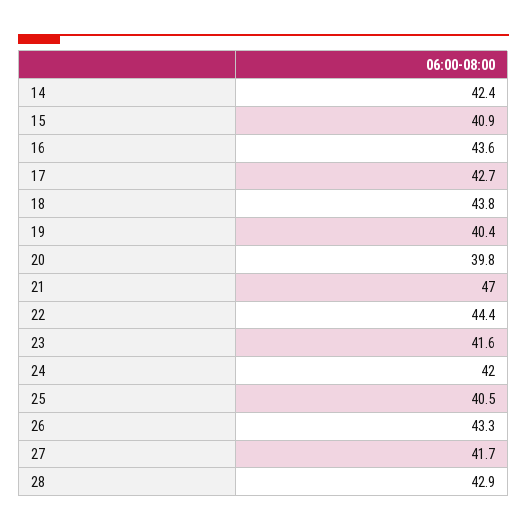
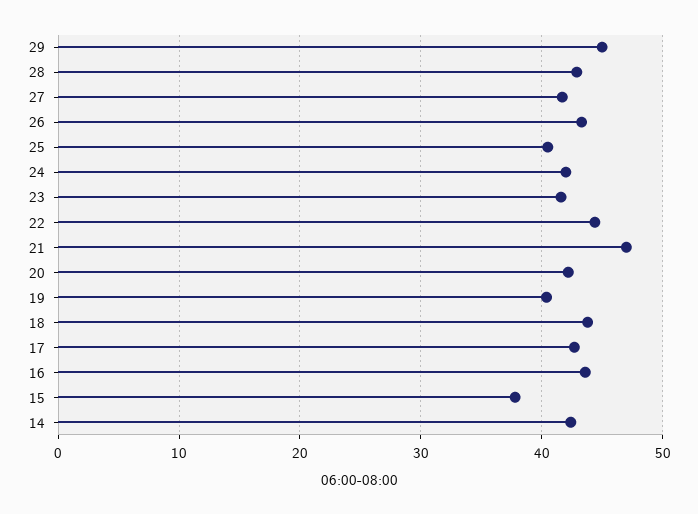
  {
    "14": 42.4,
-   "15": 40.9,
+   "15": 38,
    "16": 43.6,
    "17": 42.7,
    "18": 43.8,
    "19": 40.4,
-   "20": 39.8,
+   "20": 42,
    "21": 47,
    "22": 44.4,
    "23": 41.6,
    "24": 42,
    "25": 40.5,
    "26": 43.3,
    "27": 41.7,
-   "28": 42.9
+   "28": 42.9,
+   "29": 45
  }

